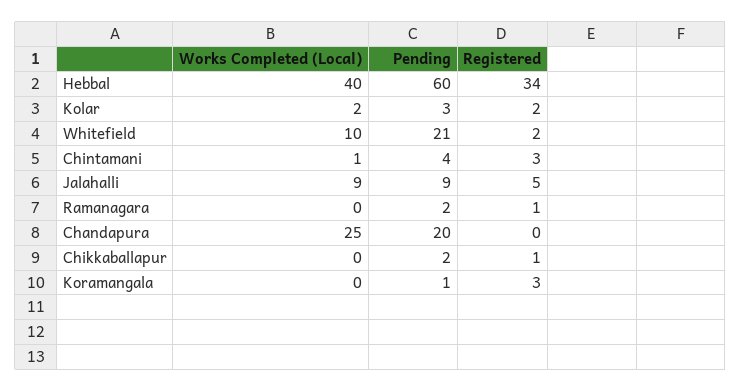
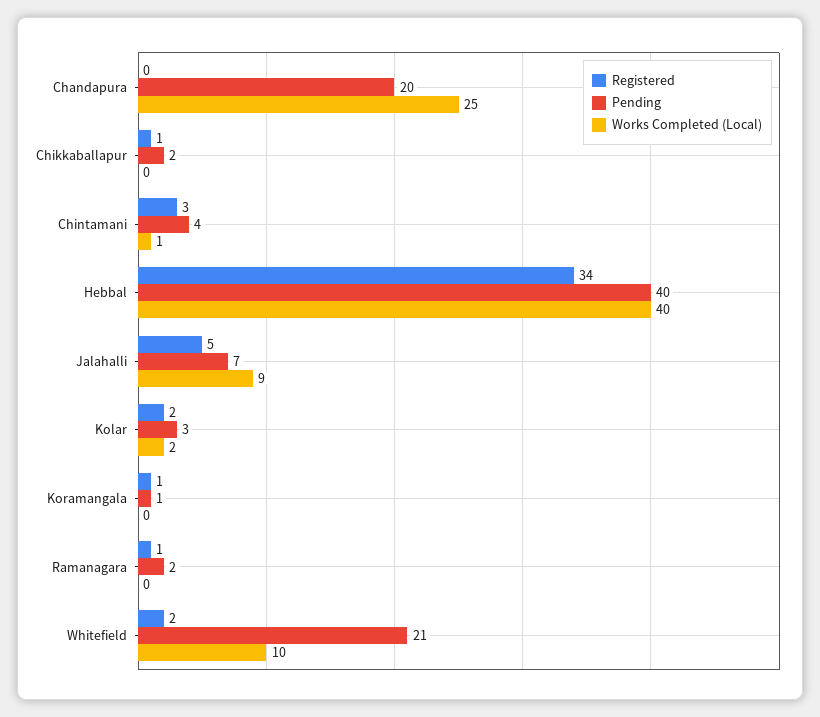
  {
    "Works Completed (Local)": {
      "Hebbal": 40,
      "Kolar": 2,
      "Whitefield": 10,
      "Chintamani": 1,
      "Jalahalli": 9,
      "Ramanagara": 0,
      "Chandapura": 25,
      "Chikkaballapur": 0,
      "Koramangala": 0
    },
    "Pending": {
-     "Hebbal": 60,
+     "Hebbal": 40,
      "Kolar": 3,
      "Whitefield": 21,
      "Chintamani": 4,
-     "Jalahalli": 9,
+     "Jalahalli": 7,
      "Ramanagara": 2,
      "Chandapura": 20,
      "Chikkaballapur": 2,
      "Koramangala": 1
    },
    "Registered": {
      "Hebbal": 34,
      "Kolar": 2,
      "Whitefield": 2,
      "Chintamani": 3,
      "Jalahalli": 5,
      "Ramanagara": 1,
      "Chandapura": 0,
      "Chikkaballapur": 1,
-     "Koramangala": 3
+     "Koramangala": 1
    }
  }

